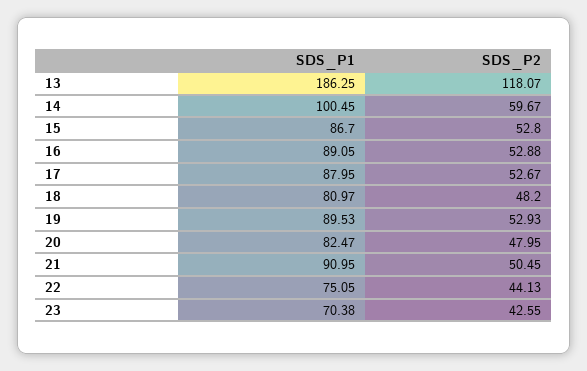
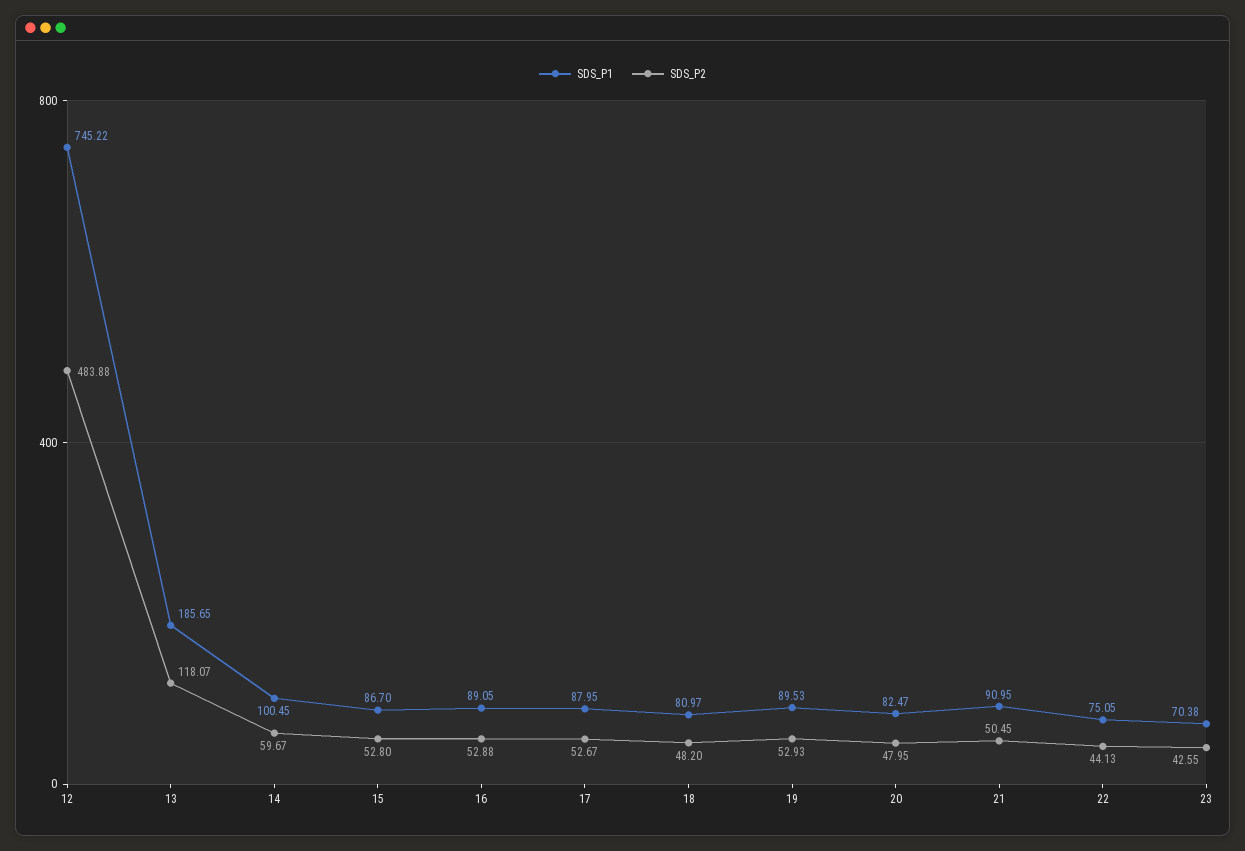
  {
    "SDS_P1": {
-     "13": 186.25,
+     "13": 185.65,
      "14": 100.45,
      "15": 86.7,
      "16": 89.05,
      "17": 87.95,
      "18": 80.97,
      "19": 89.53,
      "20": 82.47,
      "21": 90.95,
      "22": 75.05,
-     "23": 70.38
+     "23": 70.38,
+     "12": 745.22
    },
    "SDS_P2": {
      "13": 118.07,
      "14": 59.67,
      "15": 52.8,
      "16": 52.88,
      "17": 52.67,
      "18": 48.2,
      "19": 52.93,
      "20": 47.95,
      "21": 50.45,
      "22": 44.13,
-     "23": 42.55
+     "23": 42.55,
+     "12": 483.88
    }
  }

